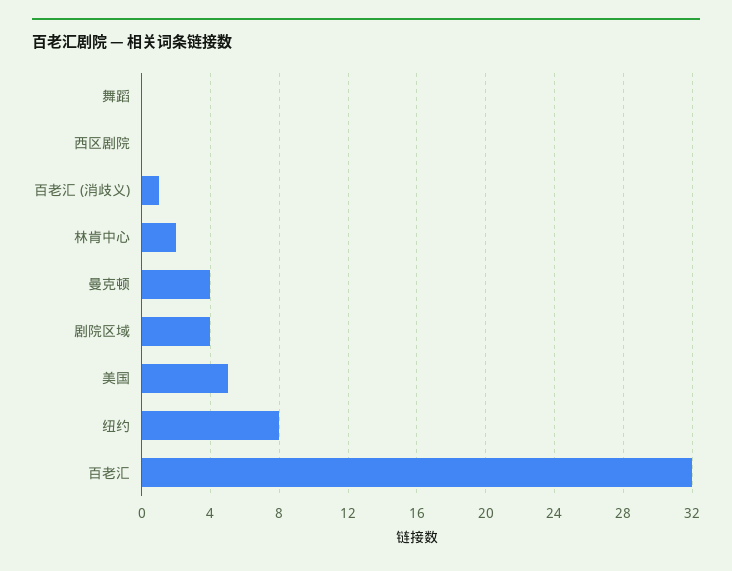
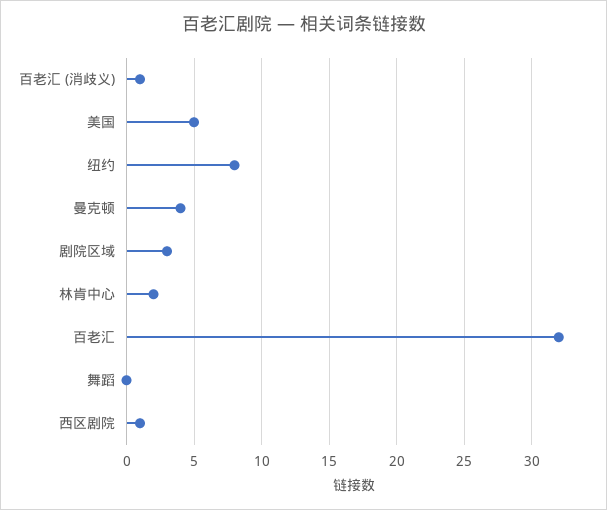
  {
    "舞蹈": 0,
-   "西区剧院": 0,
+   "西区剧院": 1,
    "百老汇 (消歧义)": 1,
    "林肯中心": 2,
    "曼克顿": 4,
-   "剧院区域": 4,
+   "剧院区域": 3,
    "美国": 5,
    "纽约": 8,
    "百老汇": 32
  }

